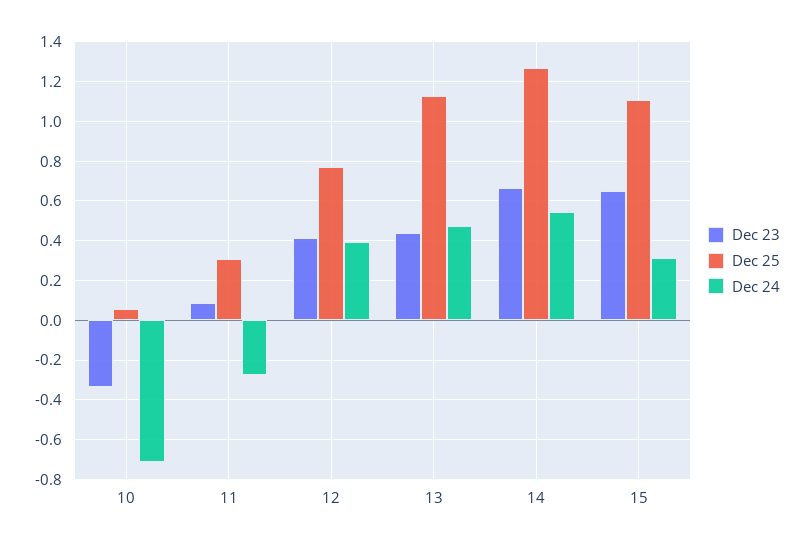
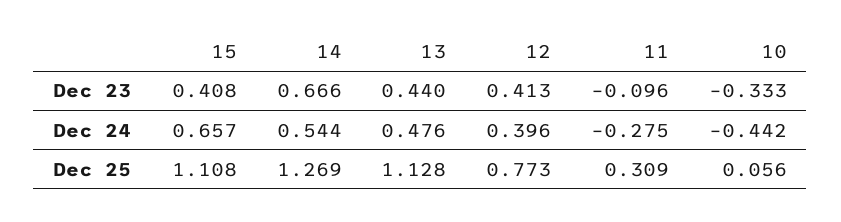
  {
    "Dec 23": {
      "10": -0.333,
-     "11": 0.1,
+     "11": -0.096,
      "12": 0.413,
      "13": 0.44,
      "14": 0.666,
-     "15": 0.65
+     "15": 0.408
    },
    "Dec 25": {
      "10": 0.056,
      "11": 0.309,
      "12": 0.773,
      "13": 1.128,
      "14": 1.269,
      "15": 1.108
    },
    "Dec 24": {
-     "10": -0.7,
+     "10": -0.442,
      "11": -0.275,
      "12": 0.396,
      "13": 0.476,
      "14": 0.544,
-     "15": 0.3
+     "15": 0.657
    }
  }

